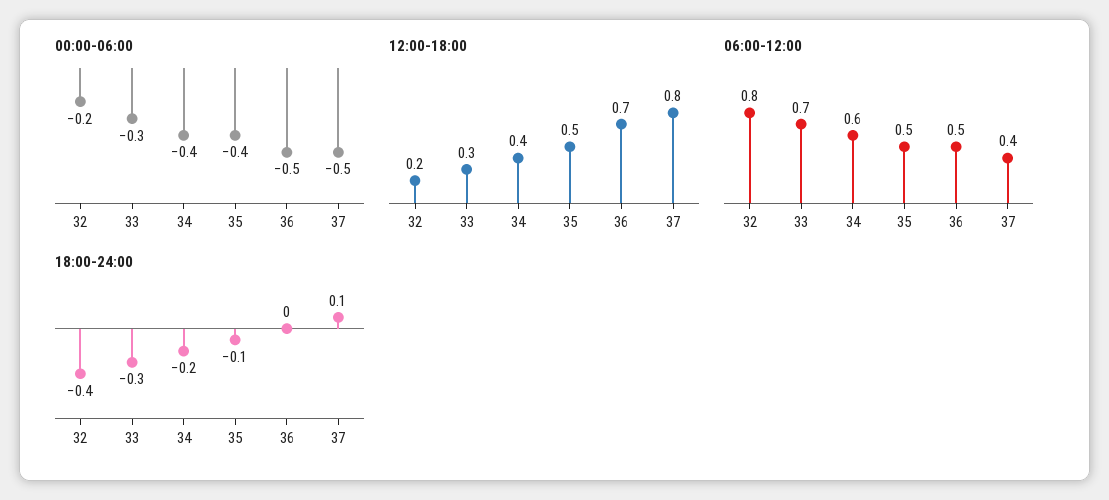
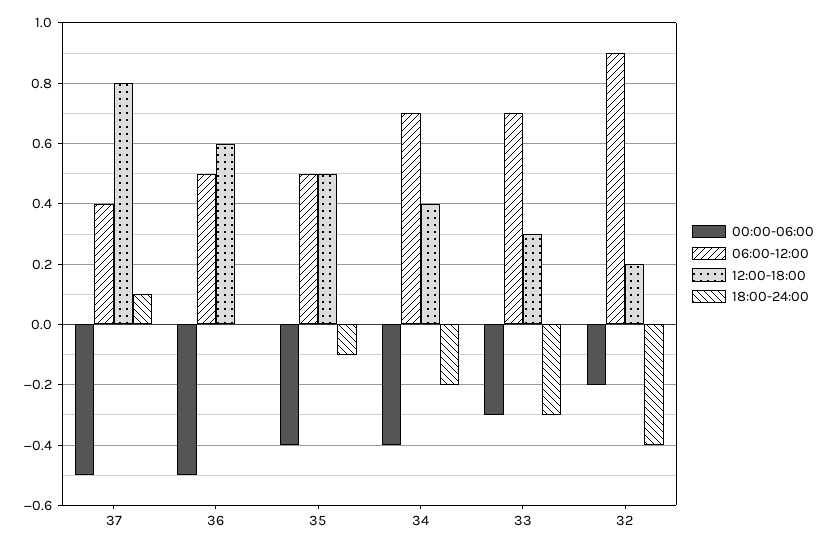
  {
    "00:00-06:00": {
      "32": -0.2,
      "33": -0.3,
      "34": -0.4,
      "35": -0.4,
      "36": -0.5,
      "37": -0.5
    },
    "12:00-18:00": {
      "32": 0.2,
      "33": 0.3,
      "34": 0.4,
      "35": 0.5,
-     "36": 0.7,
+     "36": 0.6,
      "37": 0.8
    },
    "06:00-12:00": {
-     "32": 0.8,
+     "32": 0.9,
      "33": 0.7,
-     "34": 0.6,
+     "34": 0.7,
      "35": 0.5,
      "36": 0.5,
      "37": 0.4
    },
    "18:00-24:00": {
      "32": -0.4,
      "33": -0.3,
      "34": -0.2,
      "35": -0.1,
      "36": 0,
      "37": 0.1
    }
  }

